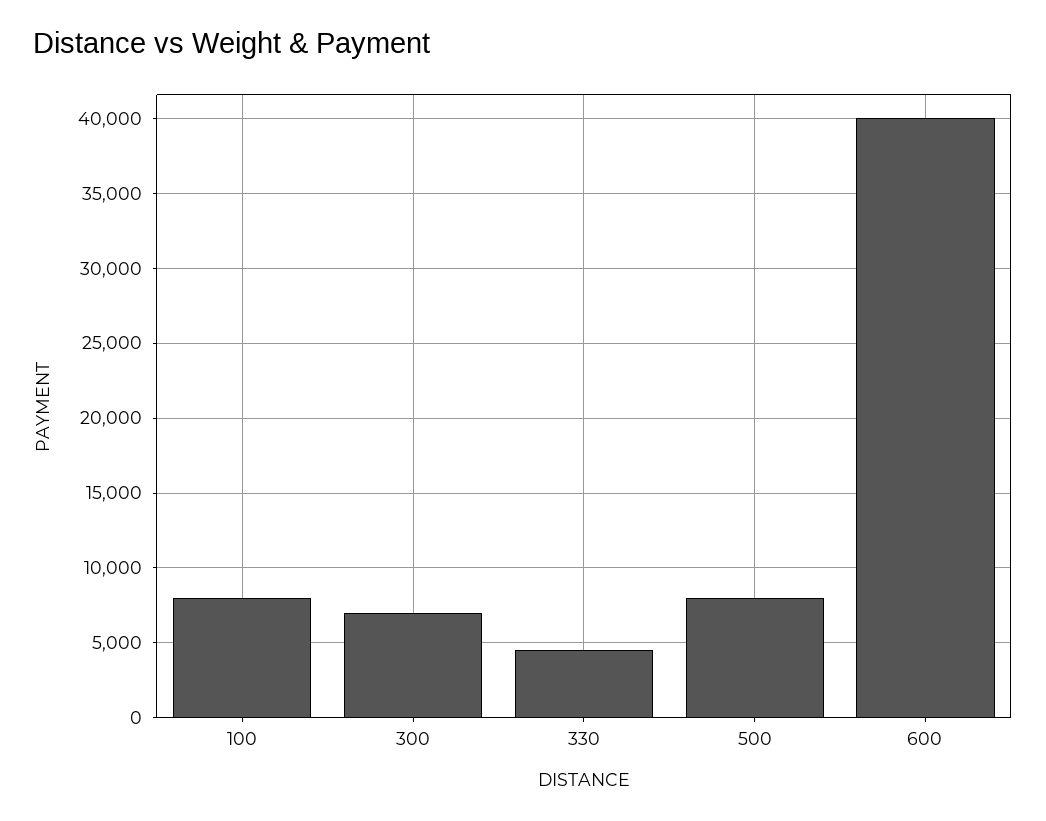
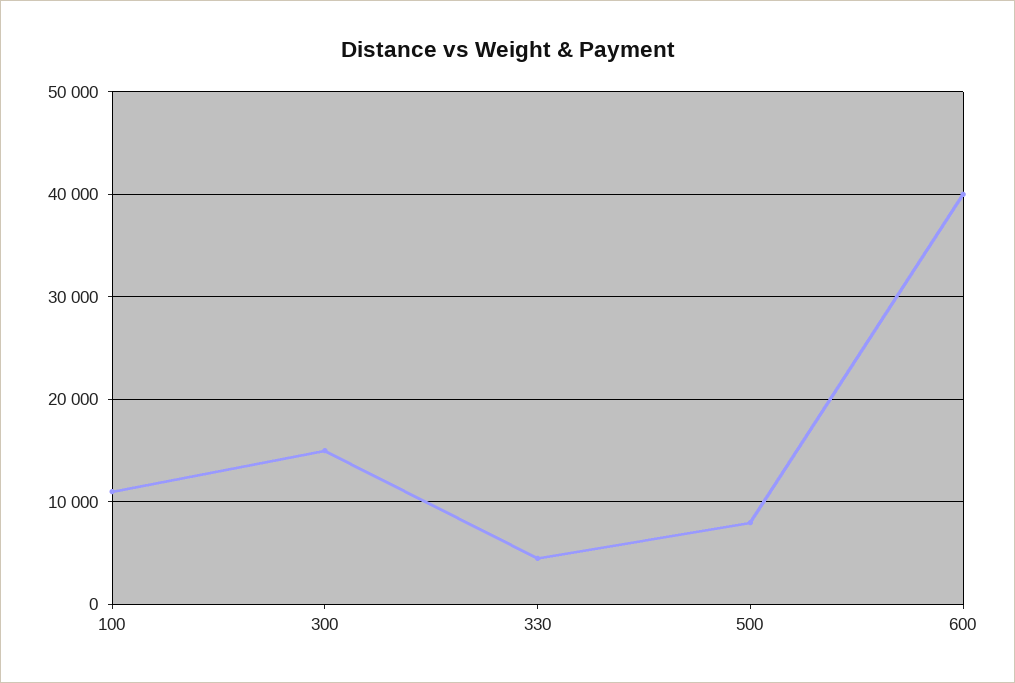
  {
-   "100": 8000,
+   "100": 11000,
-   "300": 7000,
+   "300": 15000,
    "330": 4500,
    "500": 8000,
    "600": 40000
  }

